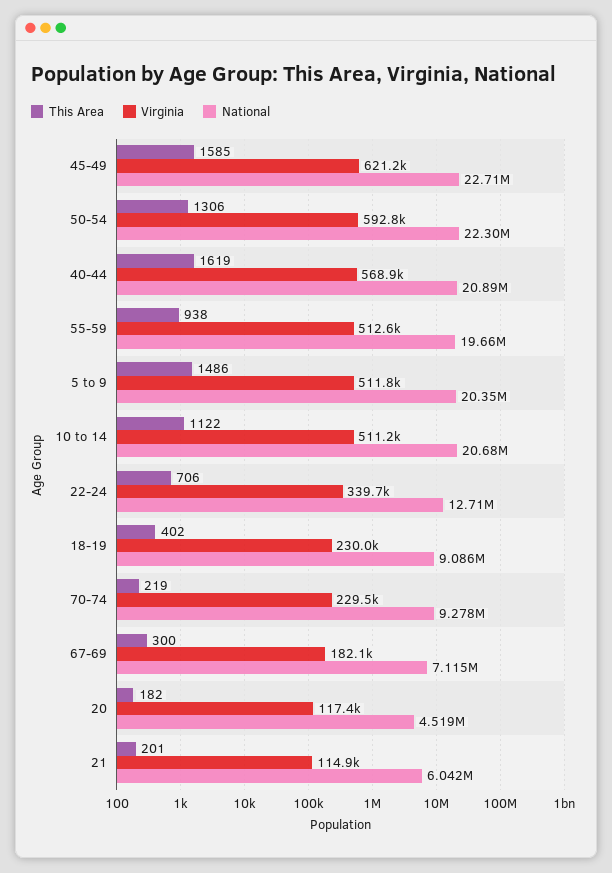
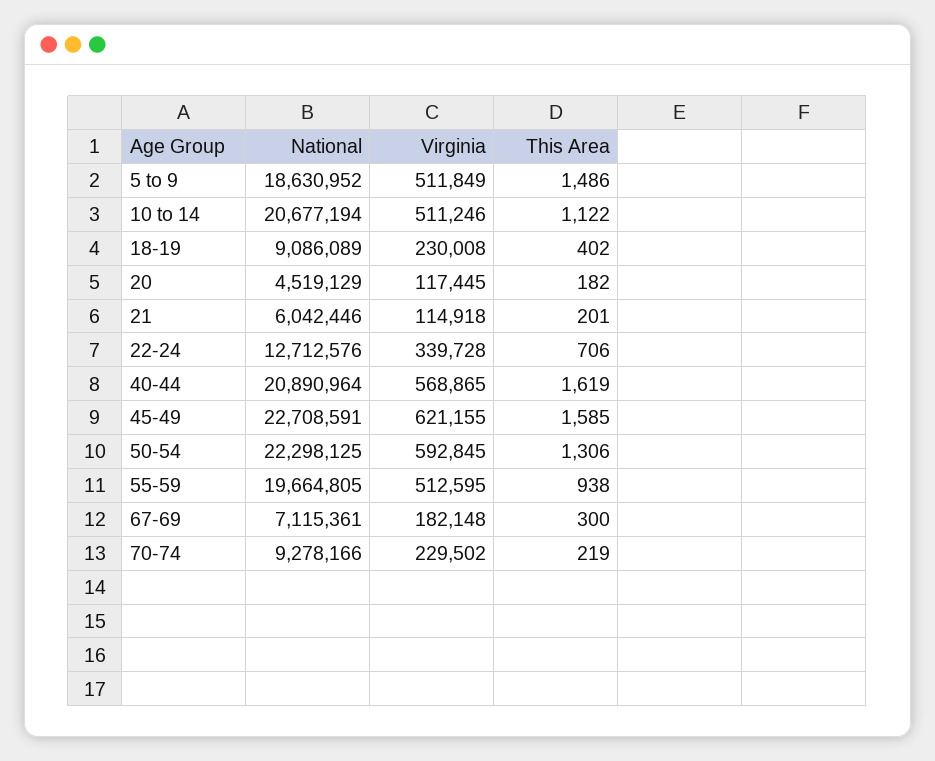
  {
    "This Area": {
      "45-49": 1585,
      "50-54": 1306,
      "40-44": 1619,
      "55-59": 938,
      "5 to 9": 1486,
      "10 to 14": 1122,
      "22-24": 706,
      "18-19": 402,
      "70-74": 219,
      "67-69": 300,
      "20": 182,
      "21": 201
    },
    "Virginia": {
      "45-49": 621155,
      "50-54": 592845,
      "40-44": 568865,
      "55-59": 512595,
      "5 to 9": 511849,
      "10 to 14": 511246,
      "22-24": 339728,
      "18-19": 230008,
      "70-74": 229502,
      "67-69": 182148,
      "20": 117445,
      "21": 114918
    },
    "National": {
      "45-49": 22708591,
      "50-54": 22298125,
      "40-44": 20890964,
      "55-59": 19664805,
-     "5 to 9": 20350000,
+     "5 to 9": 18630952,
      "10 to 14": 20677194,
      "22-24": 12712576,
      "18-19": 9086089,
      "70-74": 9278166,
      "67-69": 7115361,
      "20": 4519129,
      "21": 6042446
    }
  }

